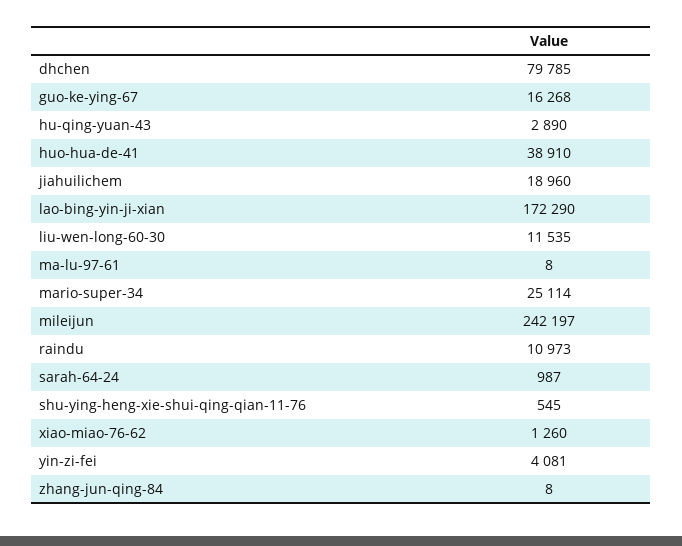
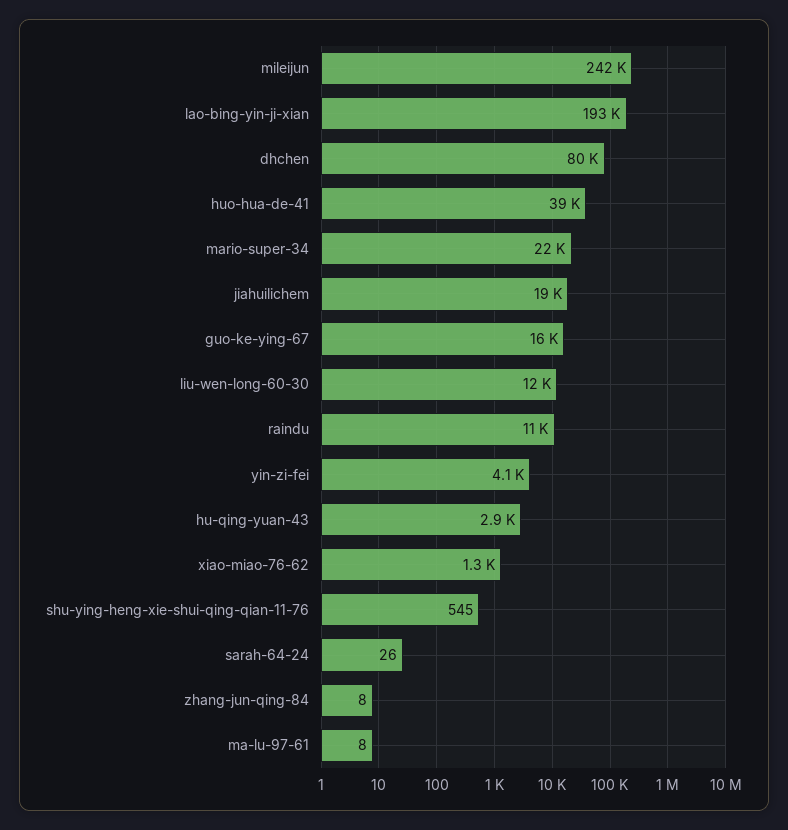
  {
    "dhchen": 79785,
    "guo-ke-ying-67": 16268,
    "hu-qing-yuan-43": 2890,
    "huo-hua-de-41": 38910,
    "jiahuilichem": 18960,
-   "lao-bing-yin-ji-xian": 172290,
+   "lao-bing-yin-ji-xian": 193000,
    "liu-wen-long-60-30": 11535,
    "ma-lu-97-61": 8,
-   "mario-super-34": 25114,
+   "mario-super-34": 22000,
    "mileijun": 242197,
    "raindu": 10973,
-   "sarah-64-24": 987,
+   "sarah-64-24": 26,
    "shu-ying-heng-xie-shui-qing-qian-11-76": 545,
    "xiao-miao-76-62": 1260,
    "yin-zi-fei": 4081,
    "zhang-jun-qing-84": 8
  }

